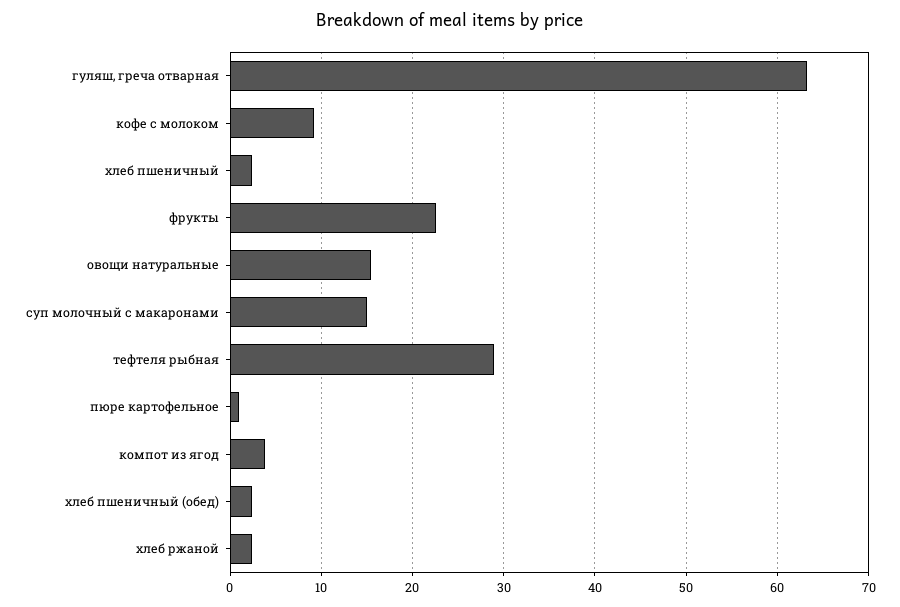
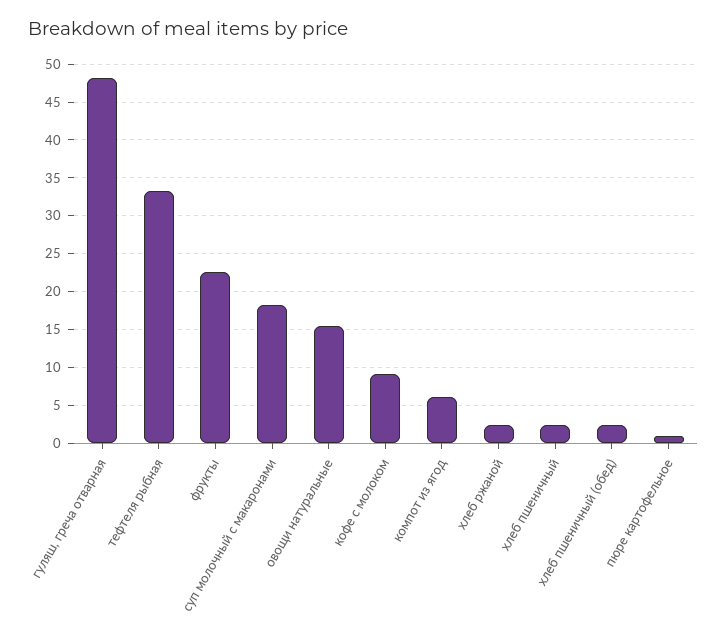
  {
-   "гуляш, греча отварная": 63,
+   "гуляш, греча отварная": 48,
    "кофе с молоком": 9,
    "хлеб пшеничный": 2,
    "фрукты": 23,
    "овощи натуральные": 16,
-   "суп молочный с макаронами": 15,
+   "суп молочный с макаронами": 18,
-   "тефтеля рыбная": 29,
+   "тефтеля рыбная": 33,
    "пюре картофельное": 1,
-   "компот из ягод": 4,
+   "компот из ягод": 6,
    "хлеб пшеничный (обед)": 2,
    "хлеб ржаной": 2
  }

